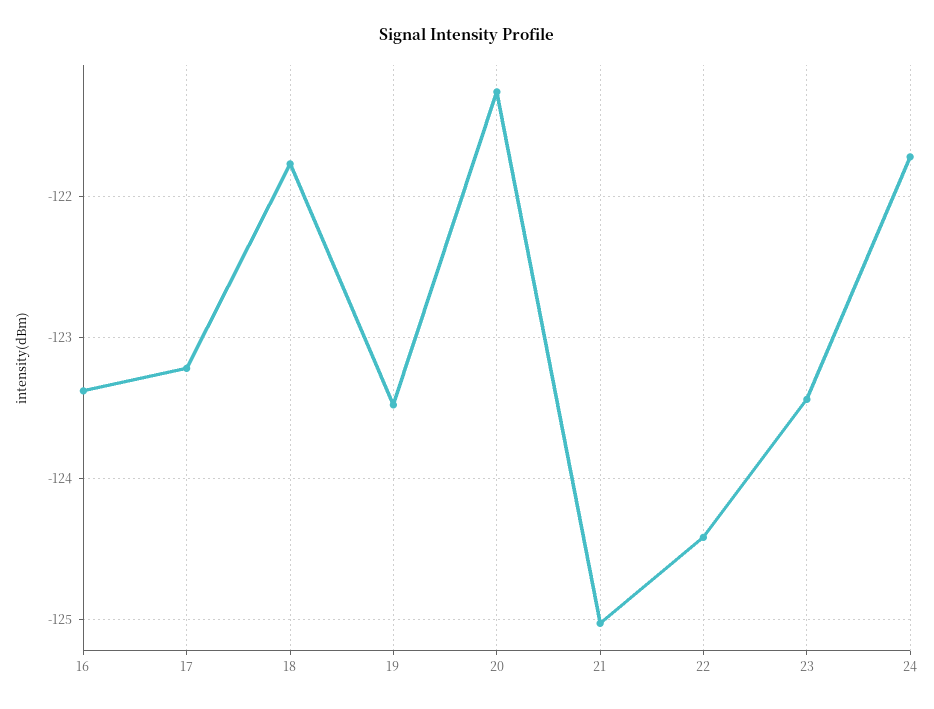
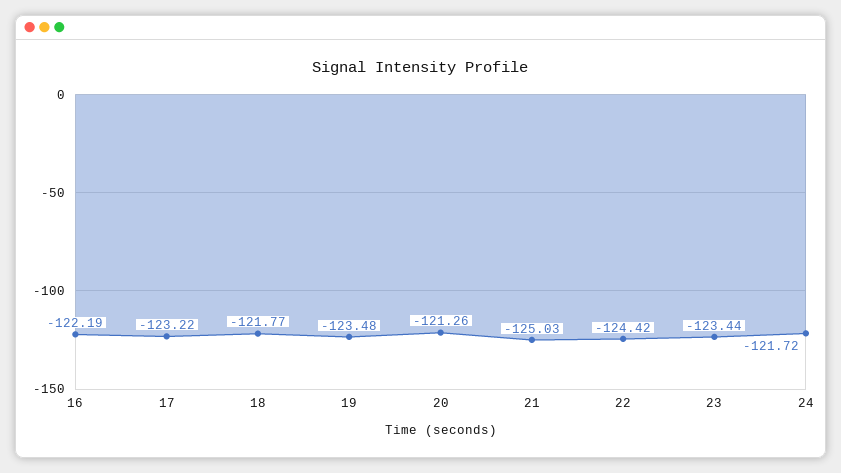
  {
-   "16": -123.4,
+   "16": -122.19,
    "17": -123.22,
    "18": -121.77,
    "19": -123.48,
    "20": -121.26,
    "21": -125.03,
    "22": -124.42,
    "23": -123.44,
    "24": -121.72
  }

